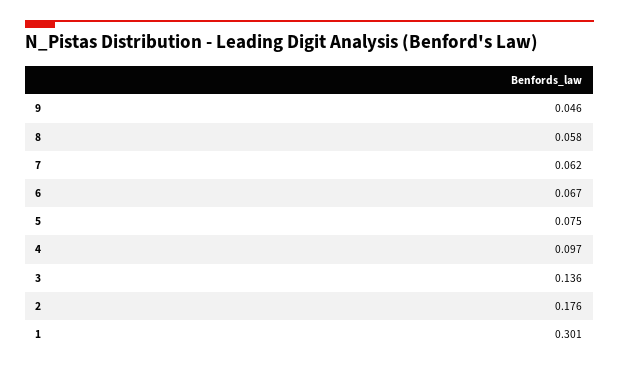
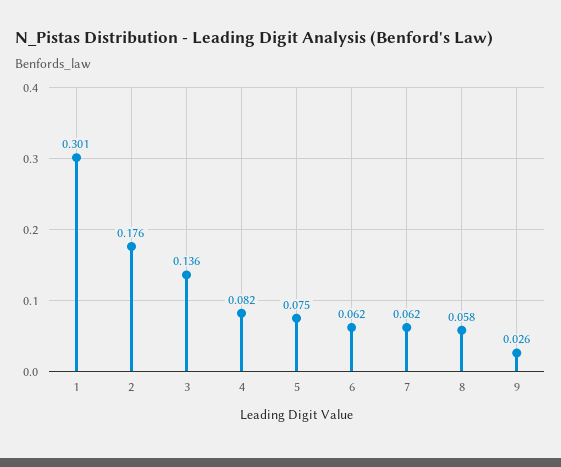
  {
-   "9": 0.046,
+   "9": 0.026,
    "8": 0.058,
    "7": 0.062,
-   "6": 0.067,
+   "6": 0.062,
    "5": 0.075,
-   "4": 0.097,
+   "4": 0.082,
    "3": 0.136,
    "2": 0.176,
    "1": 0.301
  }

